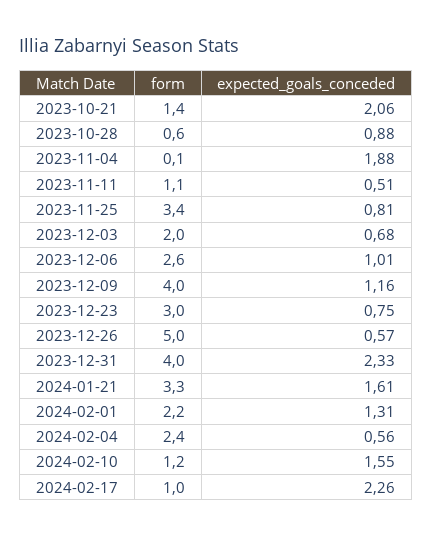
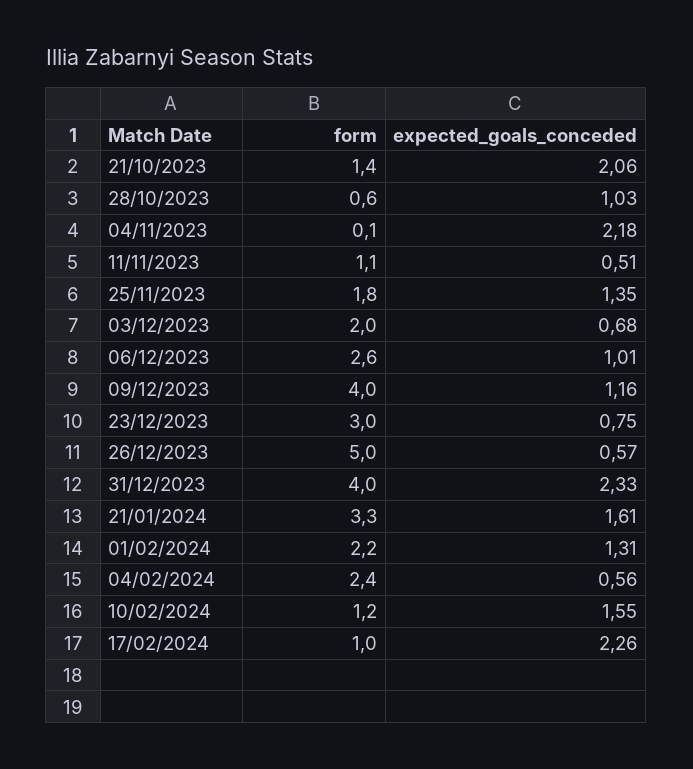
  {
    "form": {
      "2023-10-21": 1.4,
      "2023-10-28": 0.6,
      "2023-11-04": 0.1,
      "2023-11-11": 1.1,
-     "2023-11-25": 3.4,
+     "2023-11-25": 1.8,
      "2023-12-03": 2,
      "2023-12-06": 2.6,
      "2023-12-09": 4,
      "2023-12-23": 3,
      "2023-12-26": 5,
      "2023-12-31": 4,
      "2024-01-21": 3.3,
      "2024-02-01": 2.2,
      "2024-02-04": 2.4,
      "2024-02-10": 1.2,
      "2024-02-17": 1
    },
    "expected_goals_conceded": {
      "2023-10-21": 2.06,
-     "2023-10-28": 0.88,
+     "2023-10-28": 1.03,
-     "2023-11-04": 1.88,
+     "2023-11-04": 2.18,
      "2023-11-11": 0.51,
-     "2023-11-25": 0.81,
+     "2023-11-25": 1.35,
      "2023-12-03": 0.68,
      "2023-12-06": 1.01,
      "2023-12-09": 1.16,
      "2023-12-23": 0.75,
      "2023-12-26": 0.57,
      "2023-12-31": 2.33,
      "2024-01-21": 1.61,
      "2024-02-01": 1.31,
      "2024-02-04": 0.56,
      "2024-02-10": 1.55,
      "2024-02-17": 2.26
    }
  }

